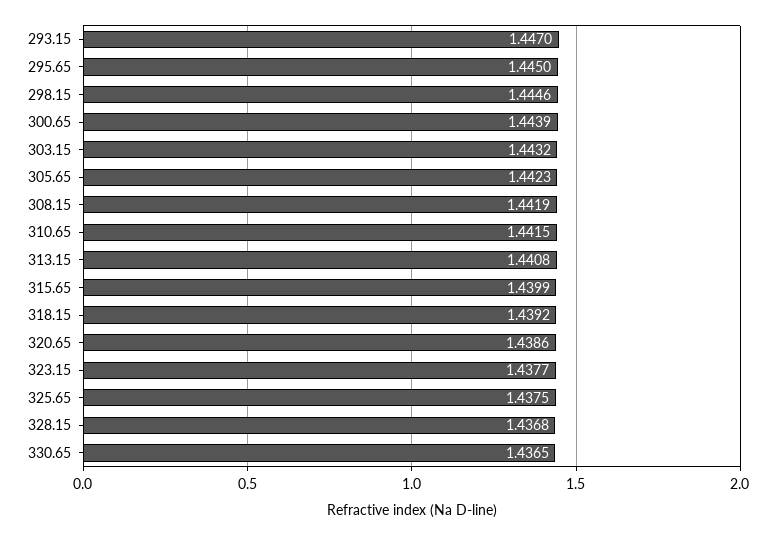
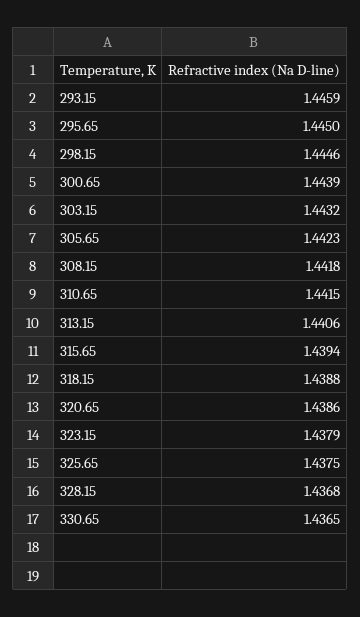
  {
-   "293.15": 1.447,
+   "293.15": 1.4459,
    "295.65": 1.445,
    "298.15": 1.4446,
    "300.65": 1.4439,
    "303.15": 1.4432,
    "305.65": 1.4423,
-   "308.15": 1.4419,
+   "308.15": 1.4418,
    "310.65": 1.4415,
-   "313.15": 1.4408,
+   "313.15": 1.4406,
-   "315.65": 1.4399,
+   "315.65": 1.4394,
-   "318.15": 1.4392,
+   "318.15": 1.4388,
    "320.65": 1.4386,
-   "323.15": 1.4377,
+   "323.15": 1.4379,
    "325.65": 1.4375,
    "328.15": 1.4368,
    "330.65": 1.4365
  }

